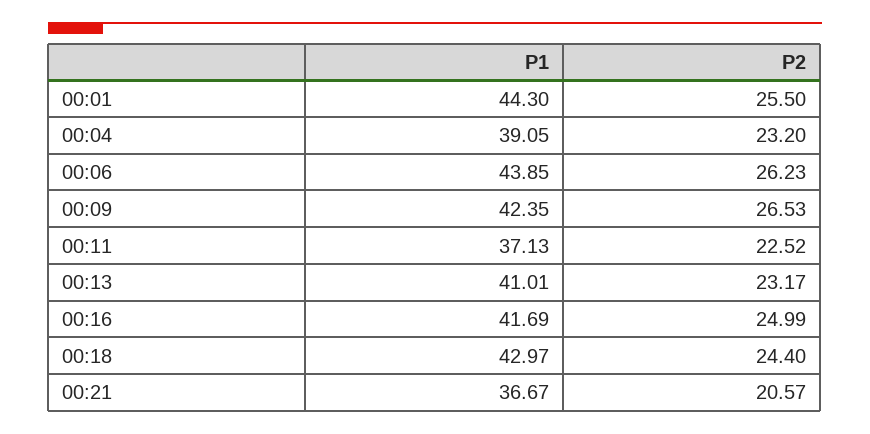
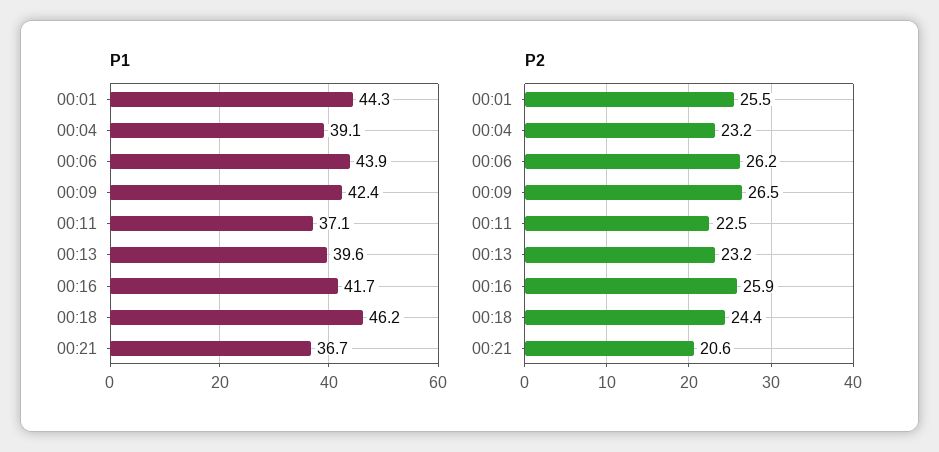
  {
    "P1": {
      "00:01": 44.3,
      "00:04": 39.05,
      "00:06": 43.85,
      "00:09": 42.35,
      "00:11": 37.13,
-     "00:13": 41.01,
+     "00:13": 39.6,
      "00:16": 41.69,
-     "00:18": 42.97,
+     "00:18": 46.2,
      "00:21": 36.67
    },
    "P2": {
      "00:01": 25.5,
      "00:04": 23.2,
      "00:06": 26.23,
      "00:09": 26.53,
      "00:11": 22.52,
      "00:13": 23.17,
-     "00:16": 24.99,
+     "00:16": 25.9,
      "00:18": 24.4,
      "00:21": 20.57
    }
  }

